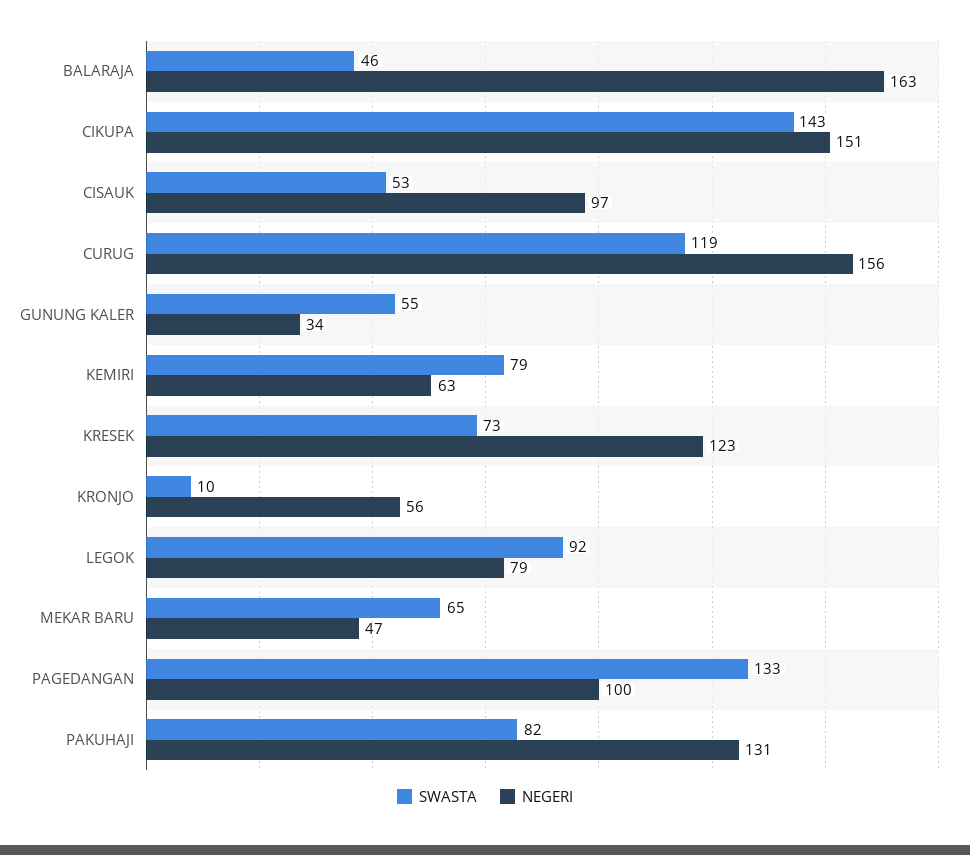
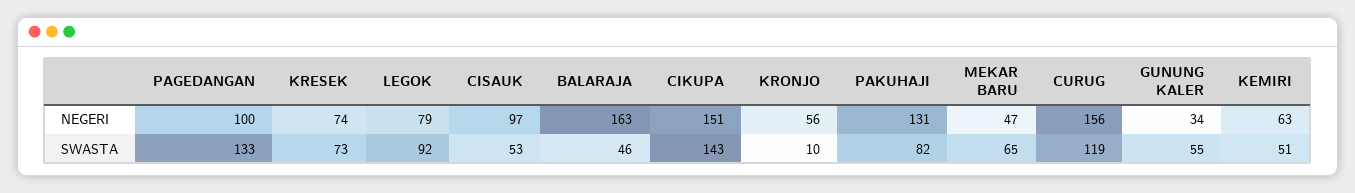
  {
    "SWASTA": {
      "BALARAJA": 46,
      "CIKUPA": 143,
      "CISAUK": 53,
      "CURUG": 119,
      "GUNUNG KALER": 55,
-     "KEMIRI": 79,
+     "KEMIRI": 51,
      "KRESEK": 73,
      "KRONJO": 10,
      "LEGOK": 92,
      "MEKAR BARU": 65,
      "PAGEDANGAN": 133,
      "PAKUHAJI": 82
    },
    "NEGERI": {
      "BALARAJA": 163,
      "CIKUPA": 151,
      "CISAUK": 97,
      "CURUG": 156,
      "GUNUNG KALER": 34,
      "KEMIRI": 63,
-     "KRESEK": 123,
+     "KRESEK": 74,
      "KRONJO": 56,
      "LEGOK": 79,
      "MEKAR BARU": 47,
      "PAGEDANGAN": 100,
      "PAKUHAJI": 131
    }
  }

